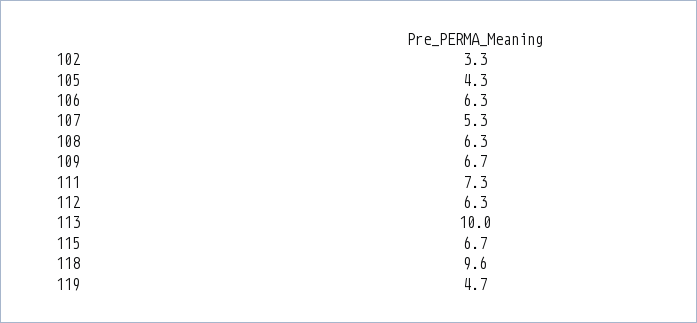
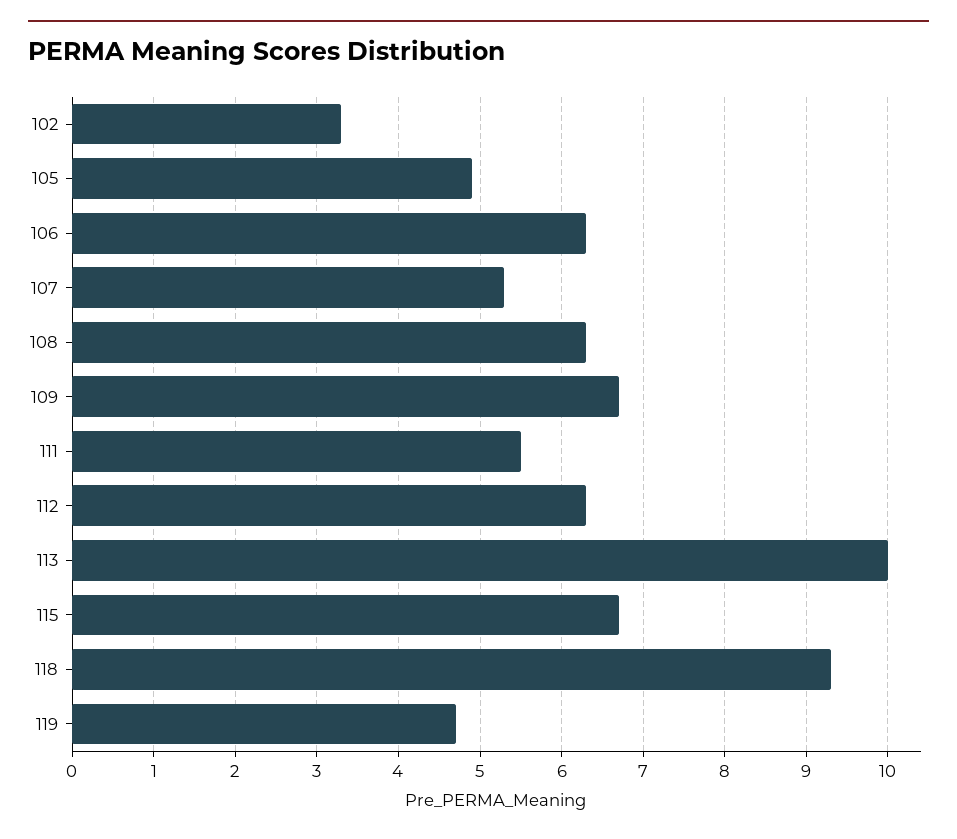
  {
    "102": 3.3,
-   "105": 4.3,
+   "105": 4.9,
    "106": 6.3,
    "107": 5.3,
    "108": 6.3,
    "109": 6.7,
-   "111": 7.3,
+   "111": 5.5,
    "112": 6.3,
    "113": 10,
    "115": 6.7,
-   "118": 9.6,
+   "118": 9.3,
    "119": 4.7
  }

